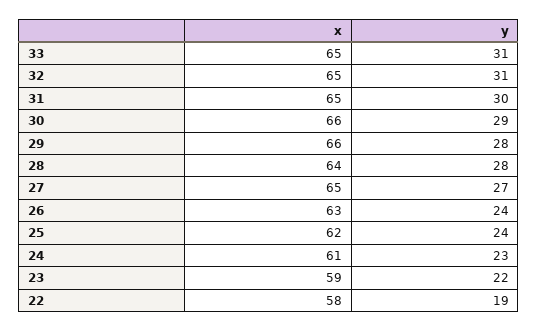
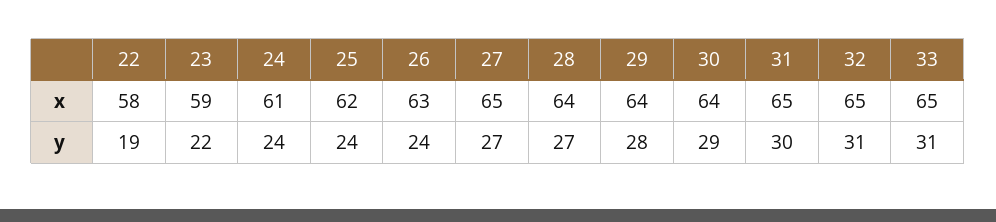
  {
    "x": {
      "33": 65,
      "32": 65,
      "31": 65,
-     "30": 66,
+     "30": 64,
-     "29": 66,
+     "29": 64,
      "28": 64,
      "27": 65,
      "26": 63,
      "25": 62,
      "24": 61,
      "23": 59,
      "22": 58
    },
    "y": {
      "33": 31,
      "32": 31,
      "31": 30,
      "30": 29,
      "29": 28,
-     "28": 28,
+     "28": 27,
      "27": 27,
      "26": 24,
      "25": 24,
-     "24": 23,
+     "24": 24,
      "23": 22,
      "22": 19
    }
  }

